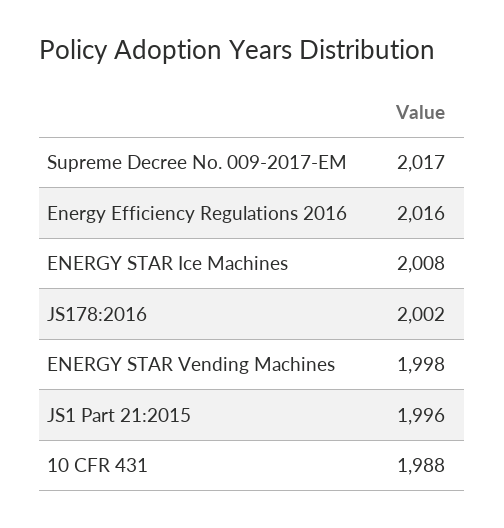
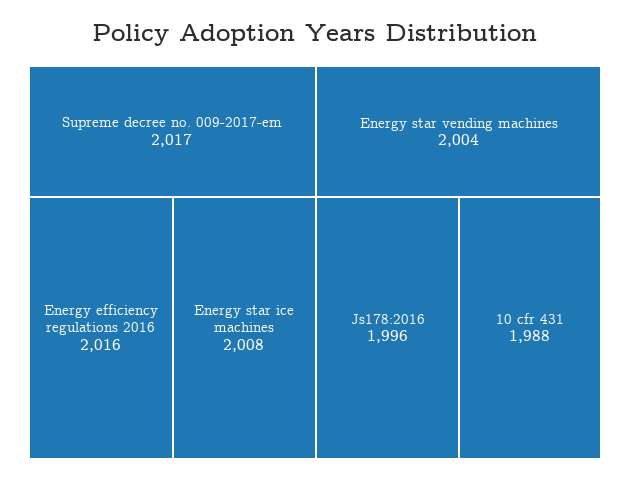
  {
    "Supreme Decree No. 009-2017-EM": 2017,
    "Energy Efficiency Regulations 2016": 2016,
    "ENERGY STAR Ice Machines": 2008,
-   "JS178:2016": 2002,
+   "JS178:2016": 1996,
-   "ENERGY STAR Vending Machines": 1998,
+   "ENERGY STAR Vending Machines": 2004,
-   "JS1 Part 21:2015": 1996,
    "10 CFR 431": 1988
  }

